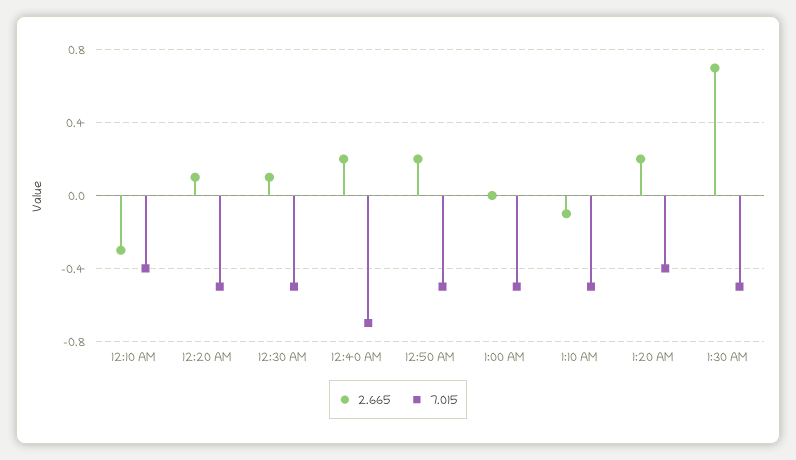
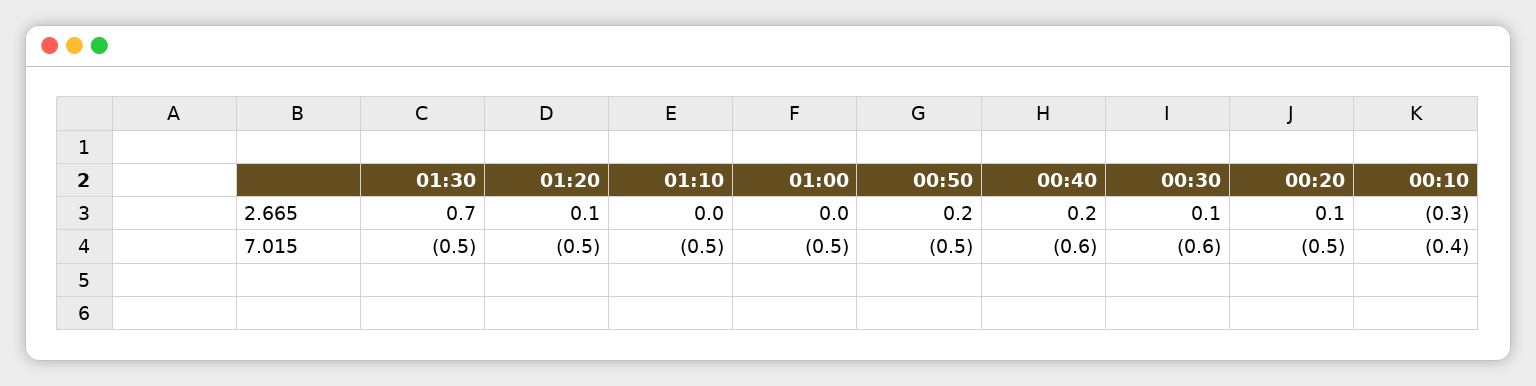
  {
    "2.665": {
      "12:10 AM": -0.3,
      "12:20 AM": 0.1,
      "12:30 AM": 0.1,
      "12:40 AM": 0.2,
      "12:50 AM": 0.2,
      "1:00 AM": 0,
-     "1:10 AM": -0.1,
+     "1:10 AM": 0,
-     "1:20 AM": 0.2,
+     "1:20 AM": 0.1,
      "1:30 AM": 0.7
    },
    "7.015": {
      "12:10 AM": -0.4,
      "12:20 AM": -0.5,
-     "12:30 AM": -0.5,
+     "12:30 AM": -0.6,
-     "12:40 AM": -0.7,
+     "12:40 AM": -0.6,
      "12:50 AM": -0.5,
      "1:00 AM": -0.5,
      "1:10 AM": -0.5,
-     "1:20 AM": -0.4,
+     "1:20 AM": -0.5,
      "1:30 AM": -0.5
    }
  }

